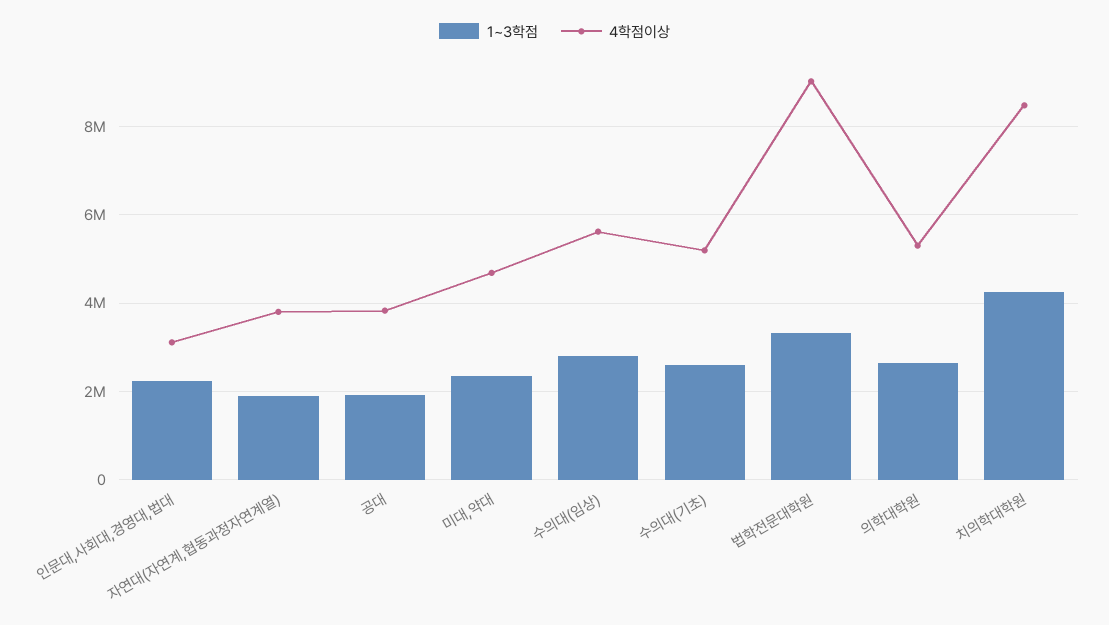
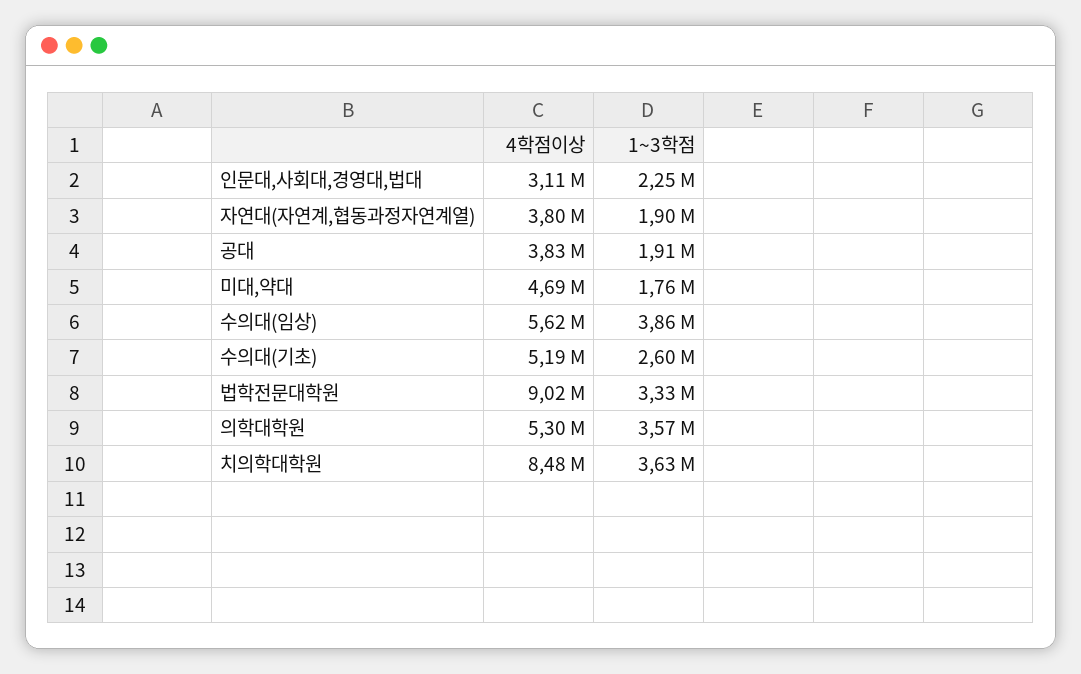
  {
    "1~3학점": {
      "인문대,사회대,경영대,법대": 2250000,
      "자연대(자연계,협동과정자연계열)": 1900000,
      "공대": 1910000,
-     "미대,약대": 2400000,
+     "미대,약대": 1760000,
-     "수의대(임상)": 2800000,
+     "수의대(임상)": 3860000,
      "수의대(기초)": 2600000,
      "법학전문대학원": 3330000,
-     "의학대학원": 2600000,
+     "의학대학원": 3570000,
-     "치의학대학원": 4200000
+     "치의학대학원": 3630000
    },
    "4학점이상": {
      "인문대,사회대,경영대,법대": 3110000,
      "자연대(자연계,협동과정자연계열)": 3800000,
      "공대": 3830000,
      "미대,약대": 4690000,
      "수의대(임상)": 5620000,
      "수의대(기초)": 5190000,
      "법학전문대학원": 9020000,
      "의학대학원": 5300000,
      "치의학대학원": 8480000
    }
  }

